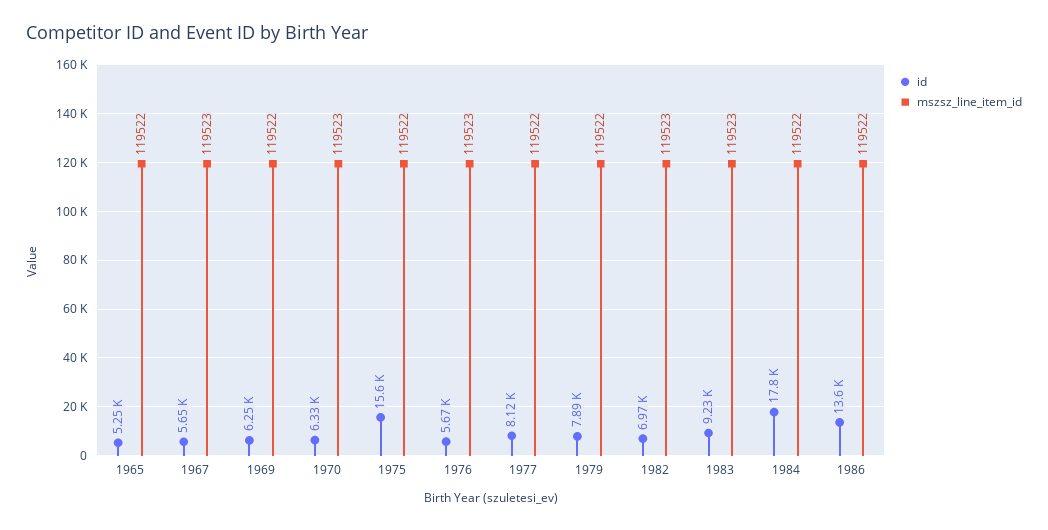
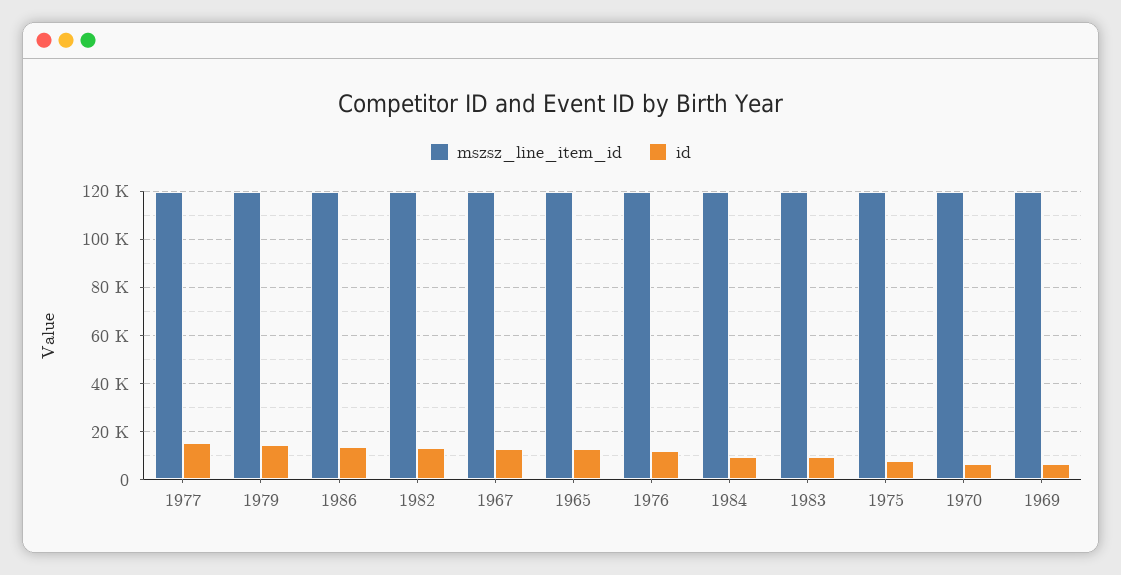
  {
    "id": {
-     "1965": 5250,
+     "1965": 12500,
-     "1967": 5650,
+     "1967": 12500,
      "1969": 6250,
      "1970": 6330,
-     "1975": 15600,
+     "1975": 7500,
-     "1976": 5670,
+     "1976": 12500,
-     "1977": 8120,
+     "1977": 15000,
-     "1979": 7890,
+     "1979": 15000,
-     "1982": 6970,
+     "1982": 12500,
      "1983": 9230,
-     "1984": 17800,
+     "1984": 10000,
      "1986": 13600
    },
    "mszsz_line_item_id": {
      "1965": 119522,
      "1967": 119523,
      "1969": 119522,
      "1970": 119523,
      "1975": 119522,
      "1976": 119523,
      "1977": 119522,
      "1979": 119522,
      "1982": 119523,
      "1983": 119523,
      "1984": 119522,
      "1986": 119522
    }
  }

